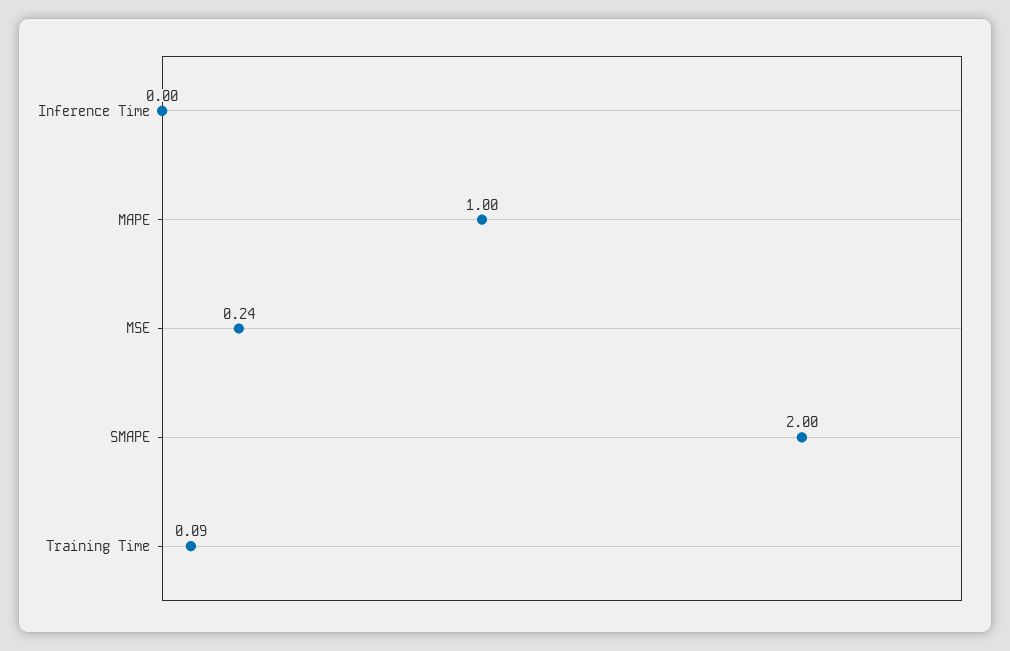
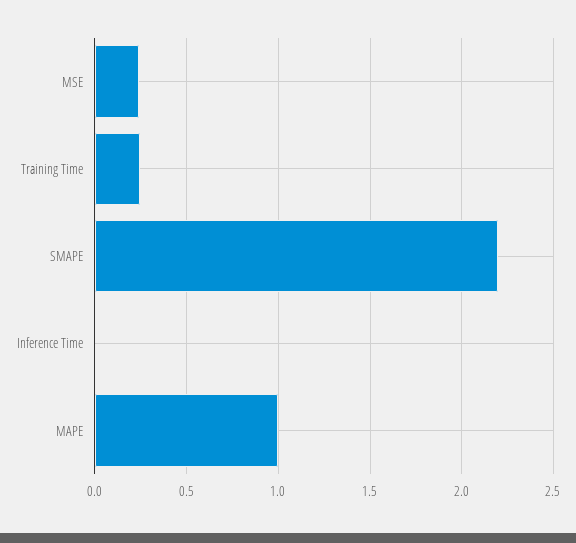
  {
    "Inference Time": 0,
    "MAPE": 1,
    "MSE": 0.24,
-   "SMAPE": 2,
+   "SMAPE": 2.2,
-   "Training Time": 0.09
+   "Training Time": 0.25
  }

